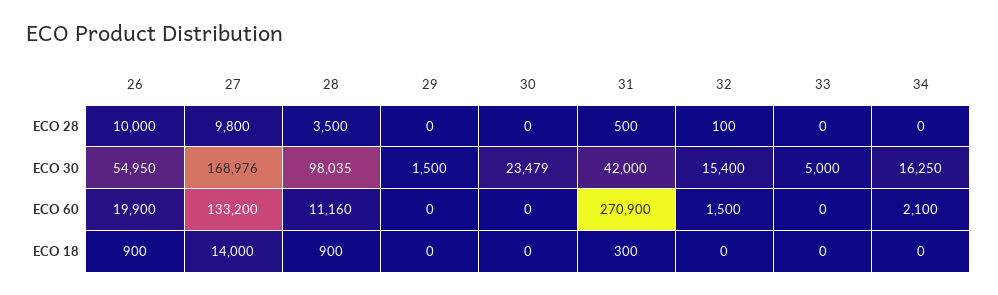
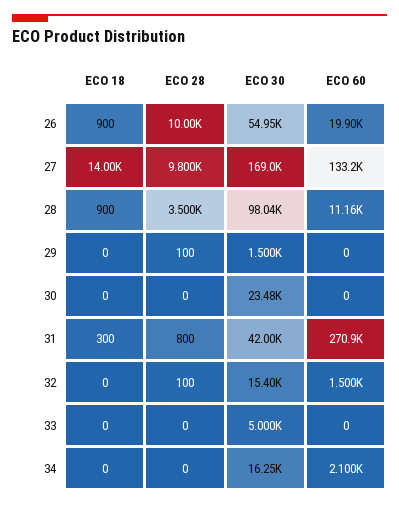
  {
    "26": {
      "ECO 28": 10000,
      "ECO 30": 54950,
      "ECO 60": 19900,
      "ECO 18": 900
    },
    "27": {
      "ECO 28": 9800,
      "ECO 30": 168976,
      "ECO 60": 133200,
      "ECO 18": 14000
    },
    "28": {
      "ECO 28": 3500,
      "ECO 30": 98035,
      "ECO 60": 11160,
      "ECO 18": 900
    },
    "29": {
-     "ECO 28": 0,
+     "ECO 28": 100,
      "ECO 30": 1500,
      "ECO 60": 0,
      "ECO 18": 0
    },
    "30": {
      "ECO 28": 0,
      "ECO 30": 23479,
      "ECO 60": 0,
      "ECO 18": 0
    },
    "31": {
-     "ECO 28": 500,
+     "ECO 28": 800,
      "ECO 30": 42000,
      "ECO 60": 270900,
      "ECO 18": 300
    },
    "32": {
      "ECO 28": 100,
      "ECO 30": 15400,
      "ECO 60": 1500,
      "ECO 18": 0
    },
    "33": {
      "ECO 28": 0,
      "ECO 30": 5000,
      "ECO 60": 0,
      "ECO 18": 0
    },
    "34": {
      "ECO 28": 0,
      "ECO 30": 16250,
      "ECO 60": 2100,
      "ECO 18": 0
    }
  }

